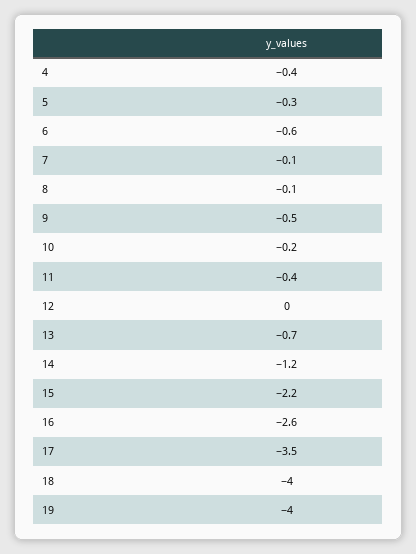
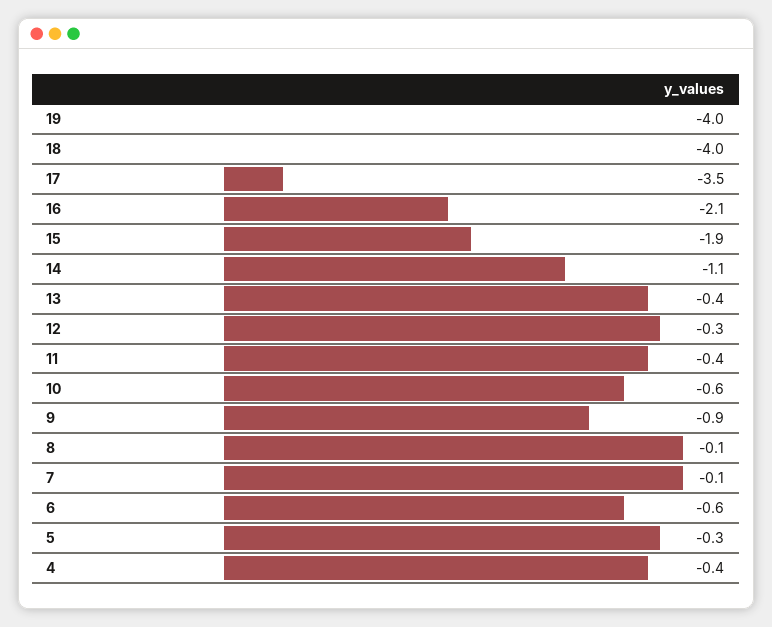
  {
    "4": -0.4,
    "5": -0.3,
    "6": -0.6,
    "7": -0.1,
    "8": -0.1,
-   "9": -0.5,
+   "9": -0.9,
-   "10": -0.2,
+   "10": -0.6,
    "11": -0.4,
-   "12": 0,
+   "12": -0.3,
-   "13": -0.7,
+   "13": -0.4,
-   "14": -1.2,
+   "14": -1.1,
-   "15": -2.2,
+   "15": -1.9,
-   "16": -2.6,
+   "16": -2.1,
    "17": -3.5,
    "18": -4,
    "19": -4
  }

